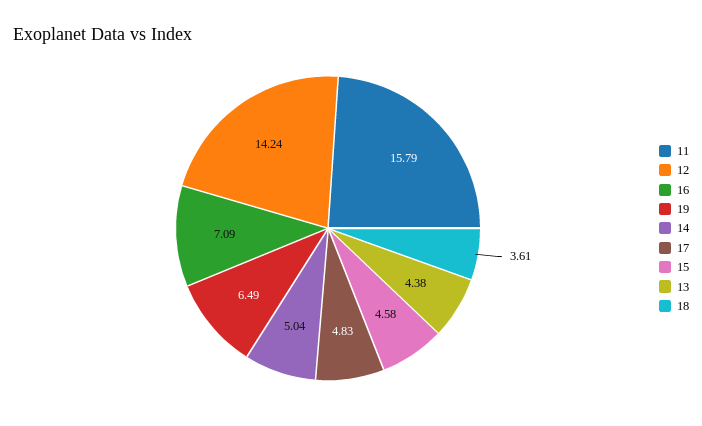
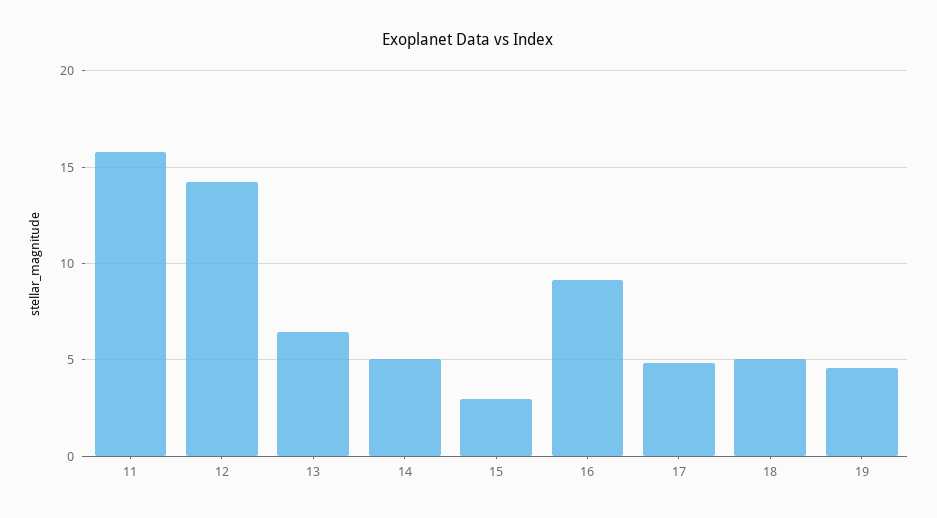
  {
    "11": 15.79,
    "12": 14.24,
-   "16": 7.09,
+   "16": 9,
-   "19": 6.49,
+   "19": 4.5,
    "14": 5.04,
    "17": 4.83,
-   "15": 4.58,
+   "15": 3,
-   "13": 4.38,
+   "13": 6.5,
-   "18": 3.61
+   "18": 5
  }

